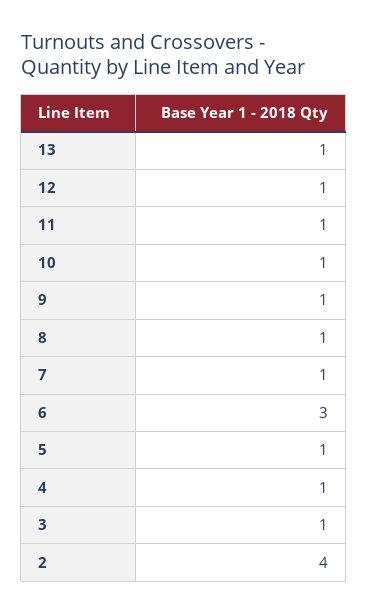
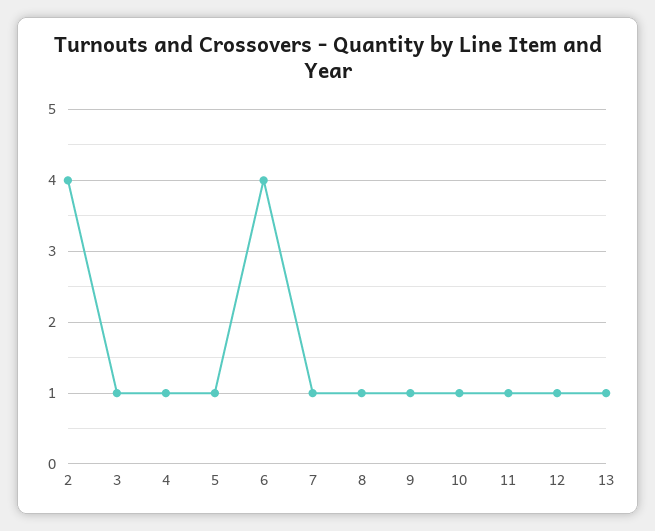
  {
    "13": 1,
    "12": 1,
    "11": 1,
    "10": 1,
    "9": 1,
    "8": 1,
    "7": 1,
-   "6": 3,
+   "6": 4,
    "5": 1,
    "4": 1,
    "3": 1,
    "2": 4
  }

